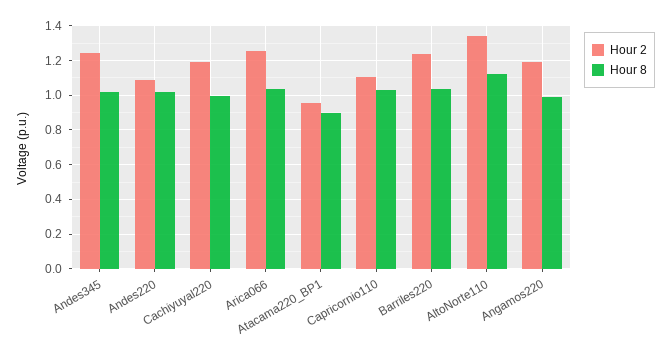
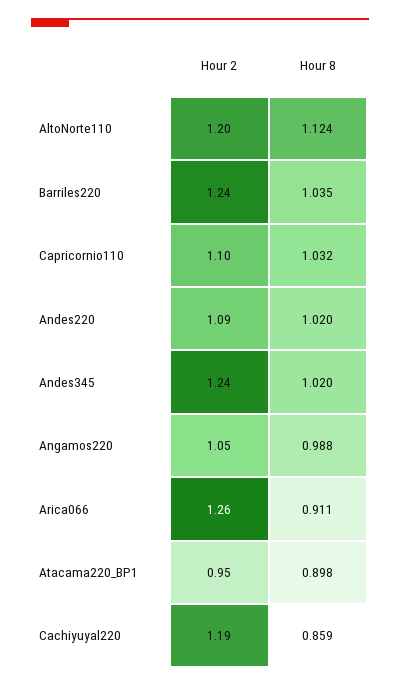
  {
    "Hour 2": {
      "Andes345": 1.24,
      "Andes220": 1.09,
      "Cachiyuyal220": 1.19,
      "Arica066": 1.26,
      "Atacama220_BP1": 0.95,
      "Capricornio110": 1.1,
      "Barriles220": 1.24,
-     "AltoNorte110": 1.35,
+     "AltoNorte110": 1.2,
-     "Angamos220": 1.2
+     "Angamos220": 1.05
    },
    "Hour 8": {
      "Andes345": 1.02,
      "Andes220": 1.02,
-     "Cachiyuyal220": 1,
+     "Cachiyuyal220": 0.859,
-     "Arica066": 1.05,
+     "Arica066": 0.911,
      "Atacama220_BP1": 0.898,
      "Capricornio110": 1.032,
      "Barriles220": 1.035,
      "AltoNorte110": 1.124,
      "Angamos220": 0.988
    }
  }

